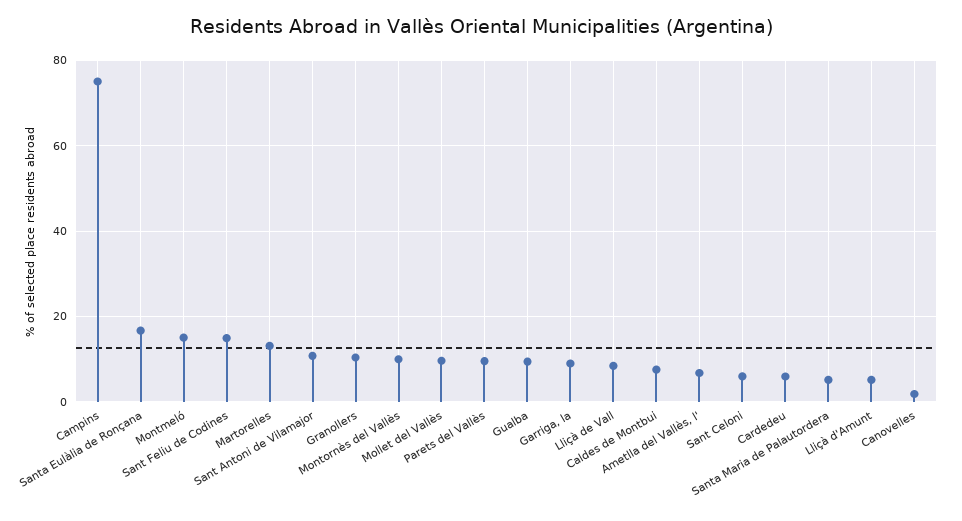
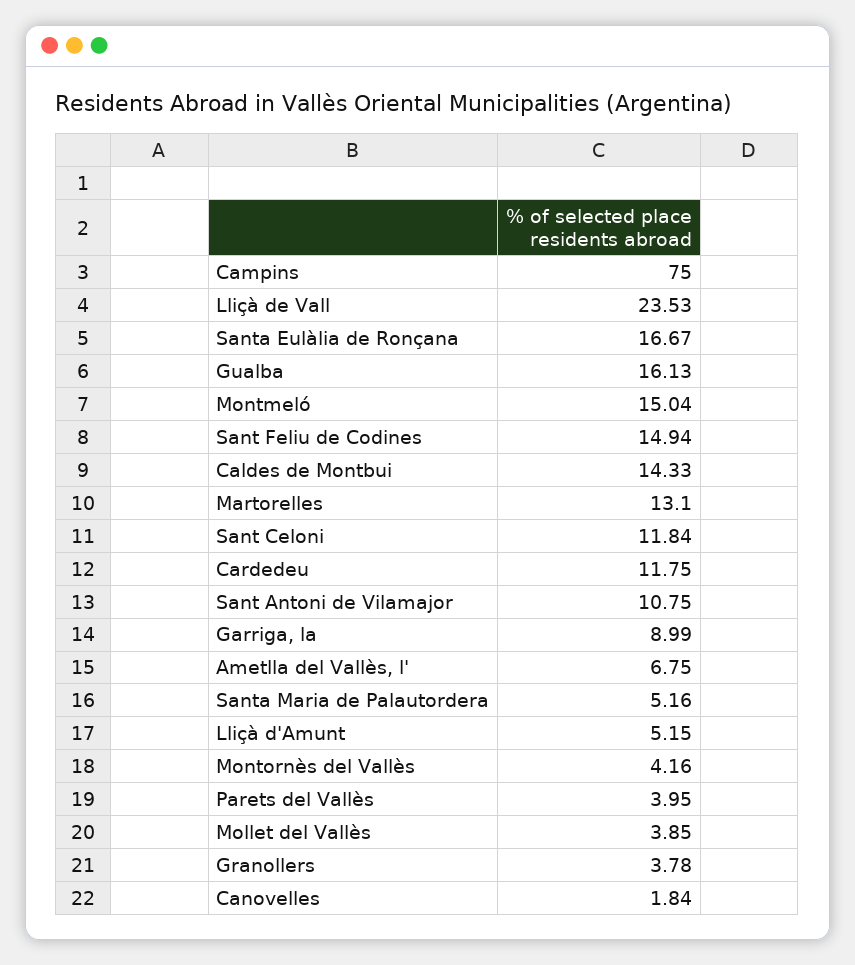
  {
    "Campins": 75,
    "Santa Eulàlia de Ronçana": 16.67,
    "Montmeló": 15.04,
    "Sant Feliu de Codines": 14.94,
    "Martorelles": 13.1,
    "Sant Antoni de Vilamajor": 10.75,
-   "Granollers": 10,
+   "Granollers": 3.78,
-   "Montornès del Vallès": 10,
+   "Montornès del Vallès": 4.16,
-   "Mollet del Vallès": 10,
+   "Mollet del Vallès": 3.85,
-   "Parets del Vallès": 10,
+   "Parets del Vallès": 3.95,
-   "Gualba": 10,
+   "Gualba": 16.13,
    "Garriga, la": 8.99,
-   "Lliçà de Vall": 8,
+   "Lliçà de Vall": 23.53,
-   "Caldes de Montbui": 8,
+   "Caldes de Montbui": 14.33,
    "Ametlla del Vallès, l'": 6.75,
-   "Sant Celoni": 6,
+   "Sant Celoni": 11.84,
-   "Cardedeu": 6,
+   "Cardedeu": 11.75,
    "Santa Maria de Palautordera": 5.16,
    "Lliçà d'Amunt": 5.15,
    "Canovelles": 1.84
  }

